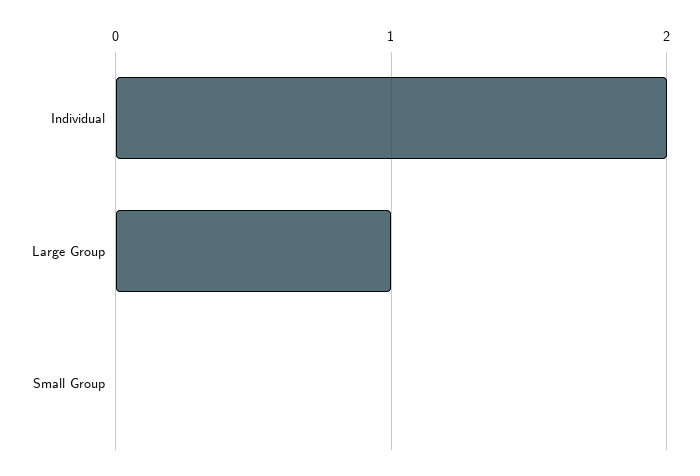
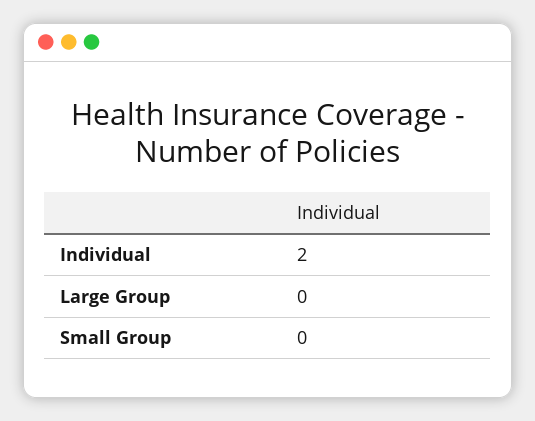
  {
    "Individual": 2,
-   "Large Group": 1,
+   "Large Group": 0,
    "Small Group": 0
  }

